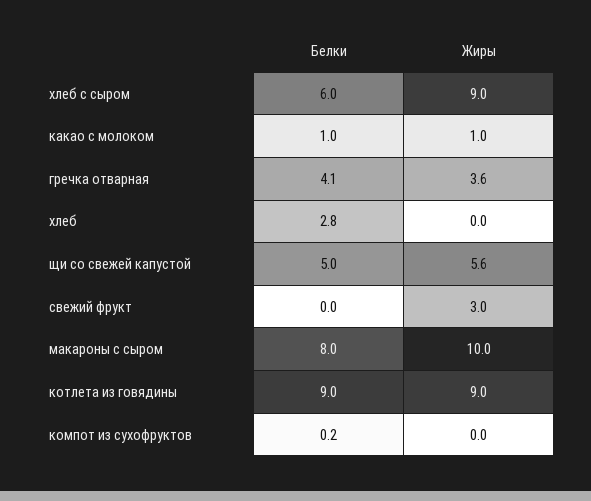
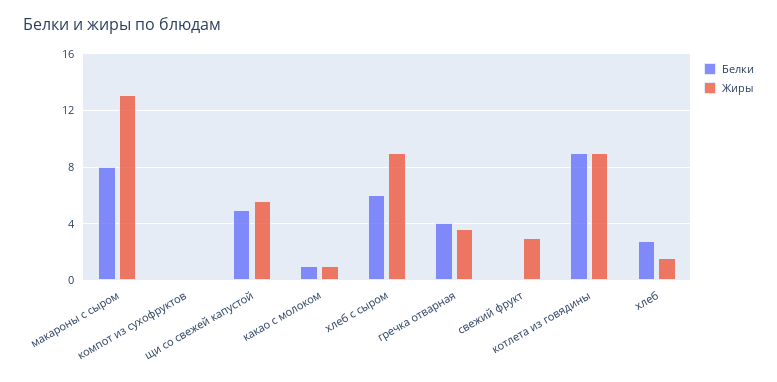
  {
    "Белки": {
      "хлеб с сыром": 6,
      "какао с молоком": 1,
      "гречка отварная": 4.1,
      "хлеб": 2.8,
      "щи со свежей капустой": 5,
      "свежий фрукт": 0,
      "макароны с сыром": 8,
      "котлета из говядины": 9,
      "компот из сухофруктов": 0.2
    },
    "Жиры": {
      "хлеб с сыром": 9,
      "какао с молоком": 1,
      "гречка отварная": 3.6,
-     "хлеб": 0,
+     "хлеб": 1.5,
      "щи со свежей капустой": 5.6,
      "свежий фрукт": 3,
-     "макароны с сыром": 10,
+     "макароны с сыром": 13,
      "котлета из говядины": 9,
      "компот из сухофруктов": 0
    }
  }

